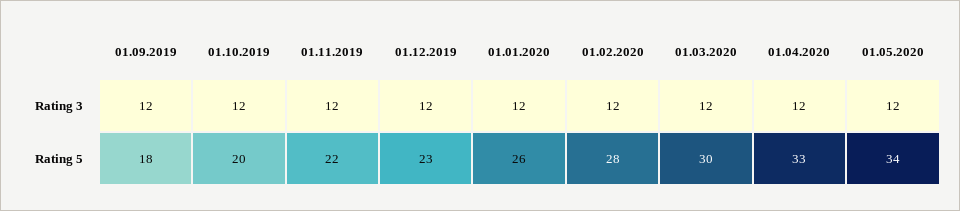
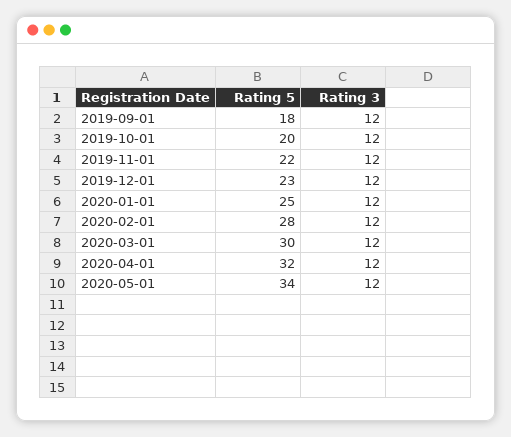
  {
    "01.09.2019": {
      "Rating 3": 12,
      "Rating 5": 18
    },
    "01.10.2019": {
      "Rating 3": 12,
      "Rating 5": 20
    },
    "01.11.2019": {
      "Rating 3": 12,
      "Rating 5": 22
    },
    "01.12.2019": {
      "Rating 3": 12,
      "Rating 5": 23
    },
    "01.01.2020": {
      "Rating 3": 12,
-     "Rating 5": 26
+     "Rating 5": 25
    },
    "01.02.2020": {
      "Rating 3": 12,
      "Rating 5": 28
    },
    "01.03.2020": {
      "Rating 3": 12,
      "Rating 5": 30
    },
    "01.04.2020": {
      "Rating 3": 12,
-     "Rating 5": 33
+     "Rating 5": 32
    },
    "01.05.2020": {
      "Rating 3": 12,
      "Rating 5": 34
    }
  }

